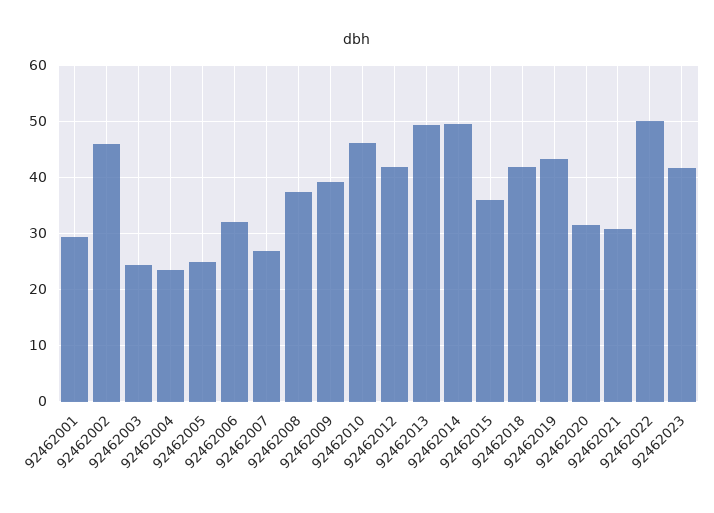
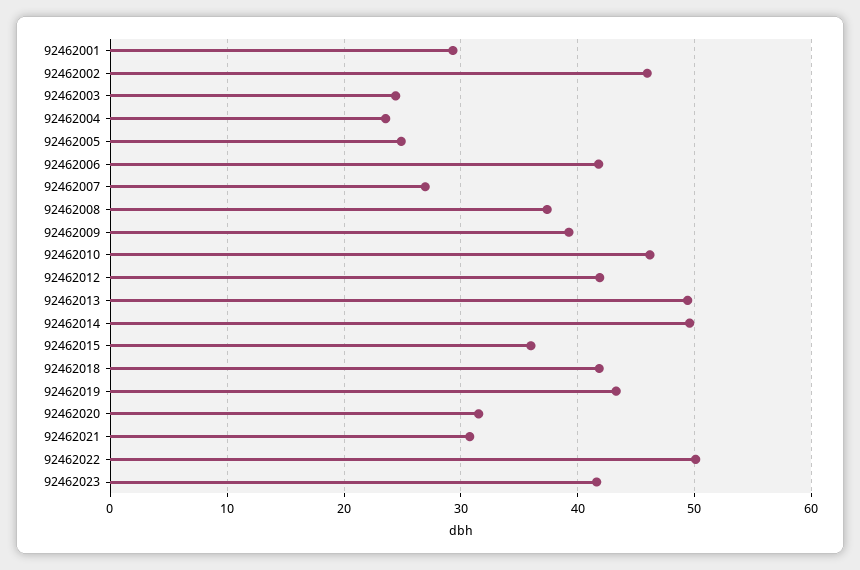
  {
    "92462001": 29,
    "92462002": 46,
    "92462003": 24,
    "92462004": 24,
    "92462005": 25,
-   "92462006": 32,
+   "92462006": 42,
    "92462007": 27,
    "92462008": 37,
    "92462009": 39,
    "92462010": 46,
    "92462012": 42,
    "92462013": 49,
    "92462014": 50,
    "92462015": 36,
    "92462018": 42,
    "92462019": 43,
    "92462020": 32,
    "92462021": 31,
    "92462022": 50,
    "92462023": 42
  }

